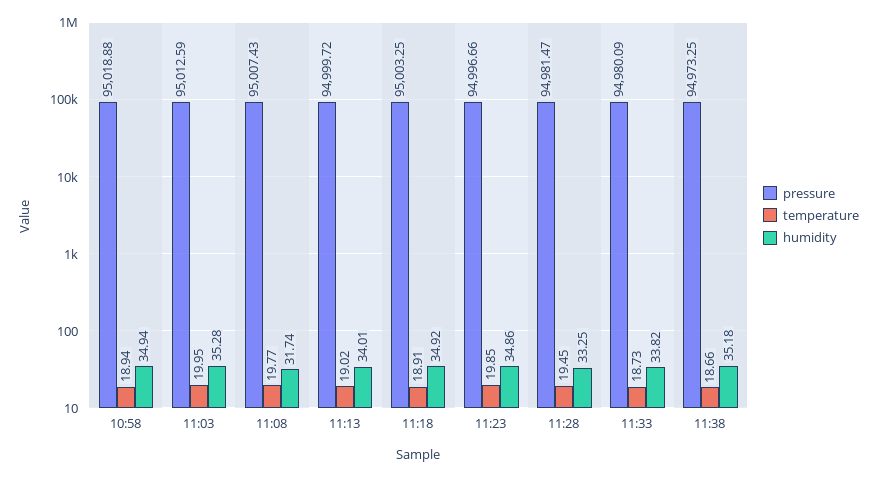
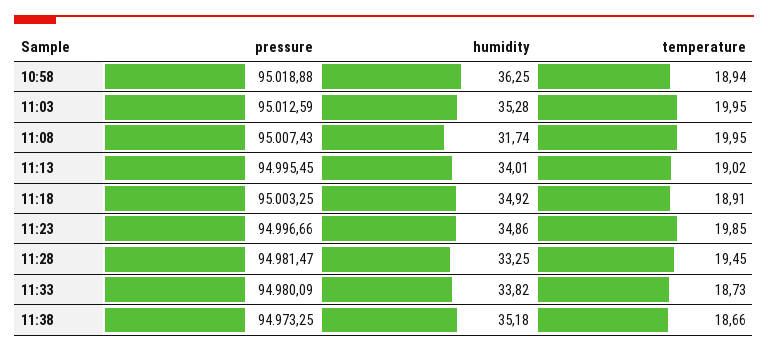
  {
    "pressure": {
      "10:58": 95018.88,
      "11:03": 95012.59,
      "11:08": 95007.43,
-     "11:13": 94999.72,
+     "11:13": 94995.45,
      "11:18": 95003.25,
      "11:23": 94996.66,
      "11:28": 94981.47,
      "11:33": 94980.09,
      "11:38": 94973.25
    },
    "temperature": {
      "10:58": 18.94,
      "11:03": 19.95,
-     "11:08": 19.77,
+     "11:08": 19.95,
      "11:13": 19.02,
      "11:18": 18.91,
      "11:23": 19.85,
      "11:28": 19.45,
      "11:33": 18.73,
      "11:38": 18.66
    },
    "humidity": {
-     "10:58": 34.94,
+     "10:58": 36.25,
      "11:03": 35.28,
      "11:08": 31.74,
      "11:13": 34.01,
      "11:18": 34.92,
      "11:23": 34.86,
      "11:28": 33.25,
      "11:33": 33.82,
      "11:38": 35.18
    }
  }

